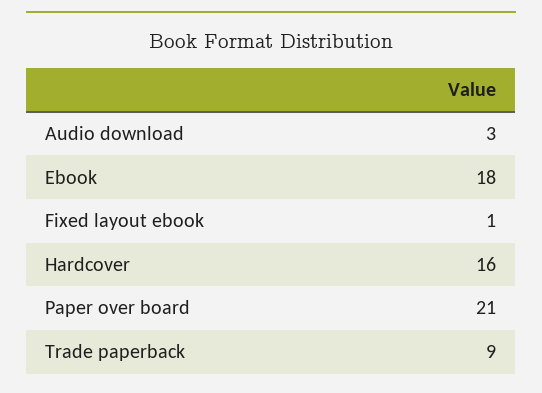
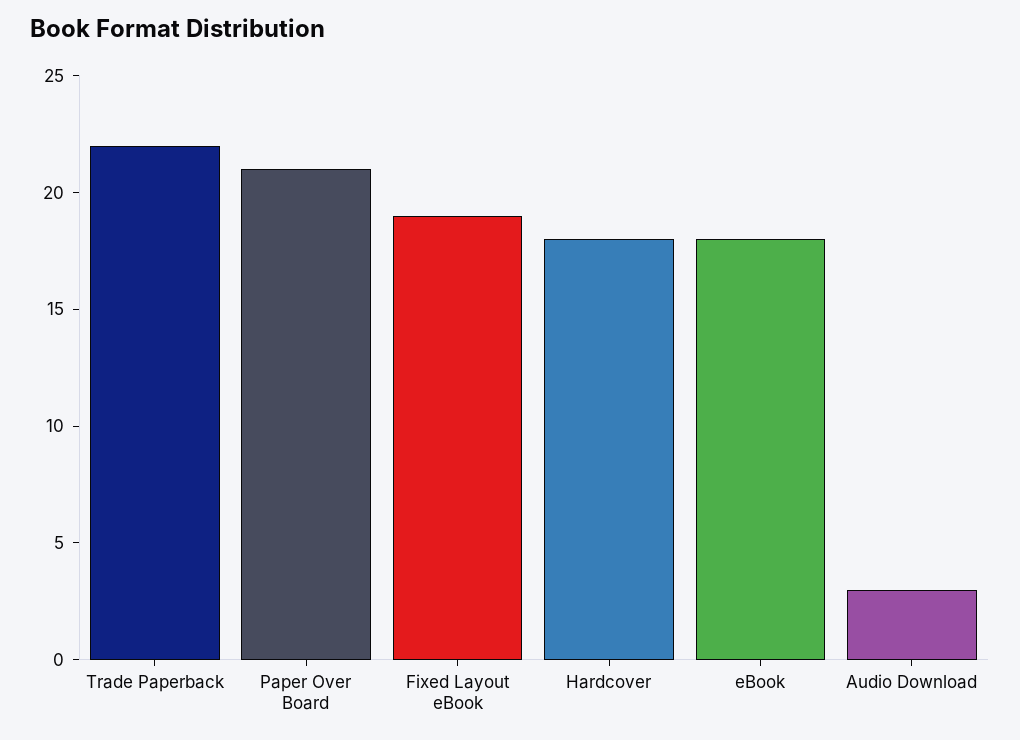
  {
    "Audio download": 3,
    "Ebook": 18,
-   "Fixed layout ebook": 1,
+   "Fixed layout ebook": 19,
-   "Hardcover": 16,
+   "Hardcover": 18,
    "Paper over board": 21,
-   "Trade paperback": 9
+   "Trade paperback": 22
  }

